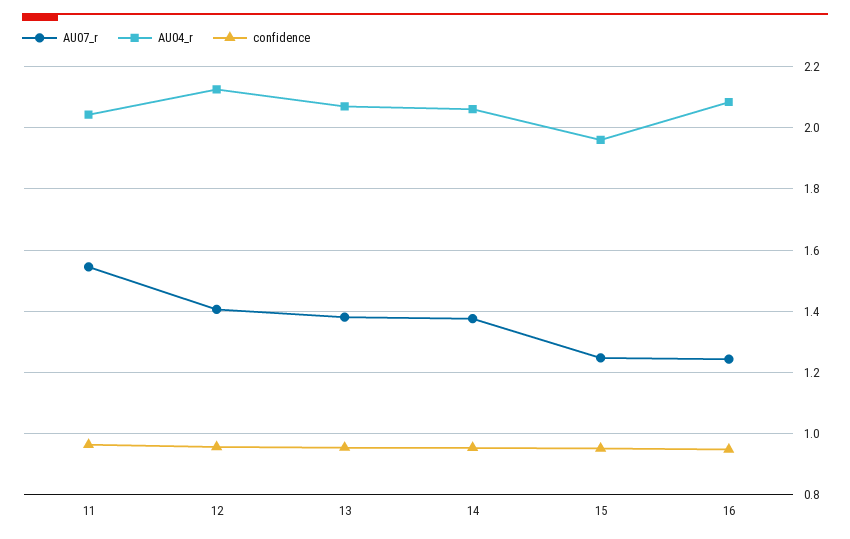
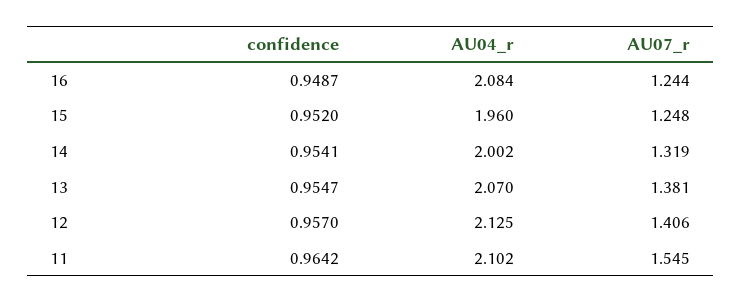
  {
    "AU07_r": {
      "11": 1.545,
      "12": 1.406,
      "13": 1.381,
-     "14": 1.38,
+     "14": 1.319,
      "15": 1.248,
      "16": 1.244
    },
    "AU04_r": {
-     "11": 2.04,
+     "11": 2.102,
      "12": 2.125,
      "13": 2.07,
-     "14": 2.06,
+     "14": 2.002,
      "15": 1.96,
      "16": 2.084
    },
    "confidence": {
      "11": 0.9642,
      "12": 0.957,
      "13": 0.9547,
      "14": 0.9541,
      "15": 0.952,
      "16": 0.9487
    }
  }

